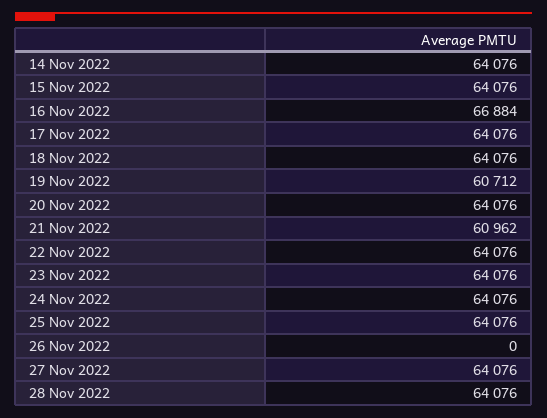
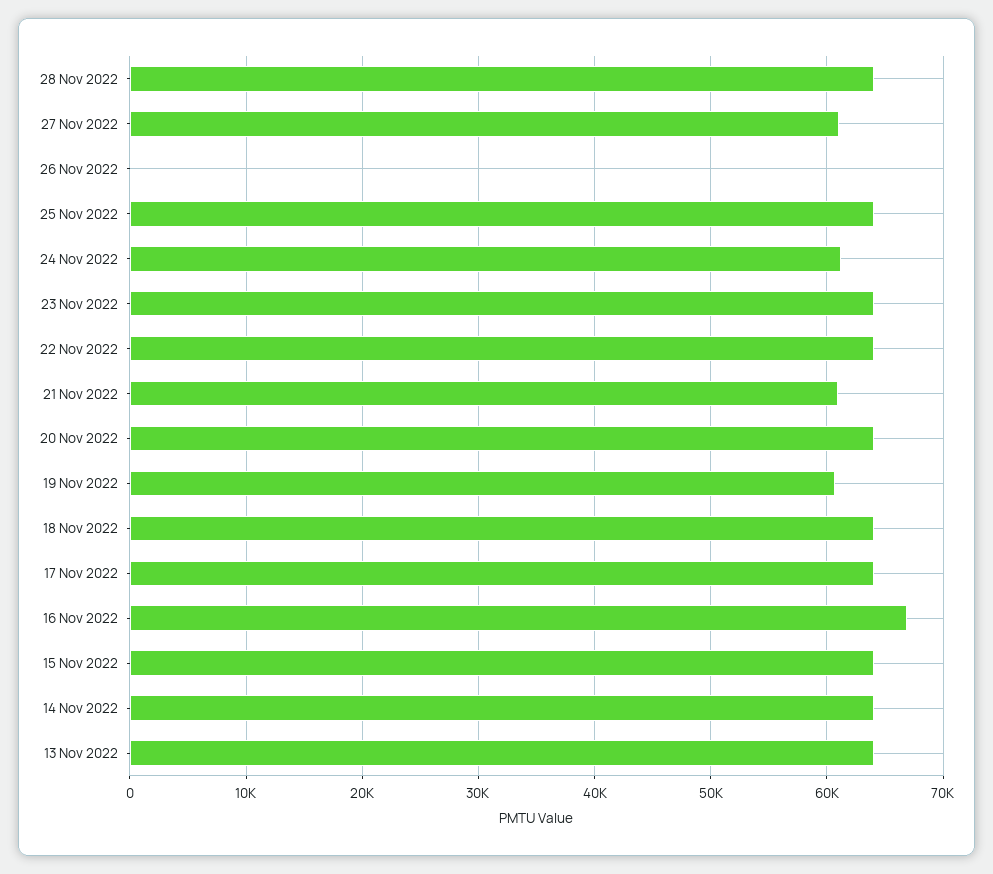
  {
    "14 Nov 2022": 64076,
    "15 Nov 2022": 64076,
    "16 Nov 2022": 66884,
    "17 Nov 2022": 64076,
    "18 Nov 2022": 64076,
    "19 Nov 2022": 60712,
    "20 Nov 2022": 64076,
    "21 Nov 2022": 60962,
    "22 Nov 2022": 64076,
    "23 Nov 2022": 64076,
-   "24 Nov 2022": 64076,
+   "24 Nov 2022": 61000,
    "25 Nov 2022": 64076,
    "26 Nov 2022": 0,
-   "27 Nov 2022": 64076,
+   "27 Nov 2022": 61000,
-   "28 Nov 2022": 64076
+   "28 Nov 2022": 64076,
+   "13 Nov 2022": 64000
  }

